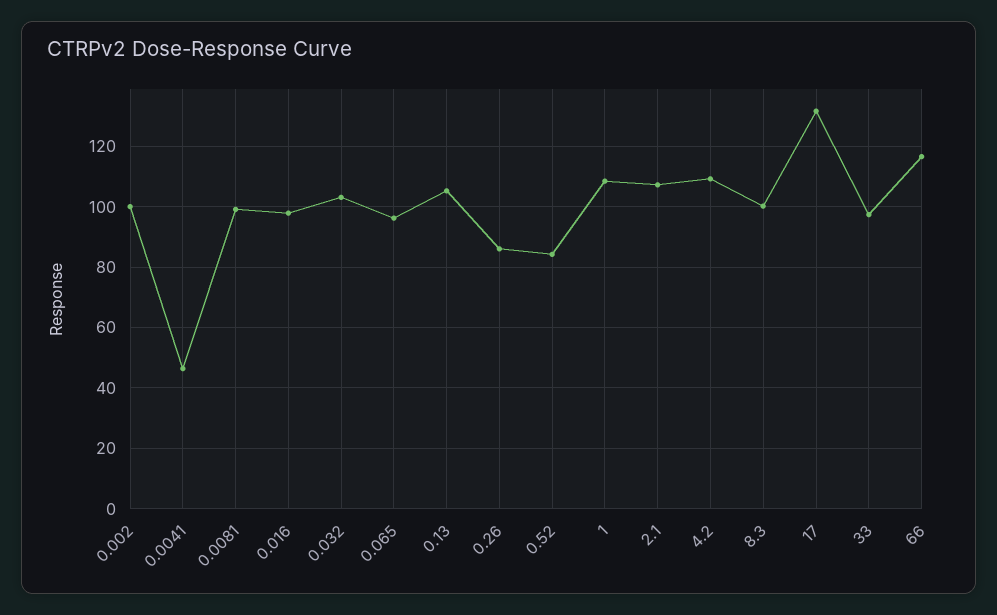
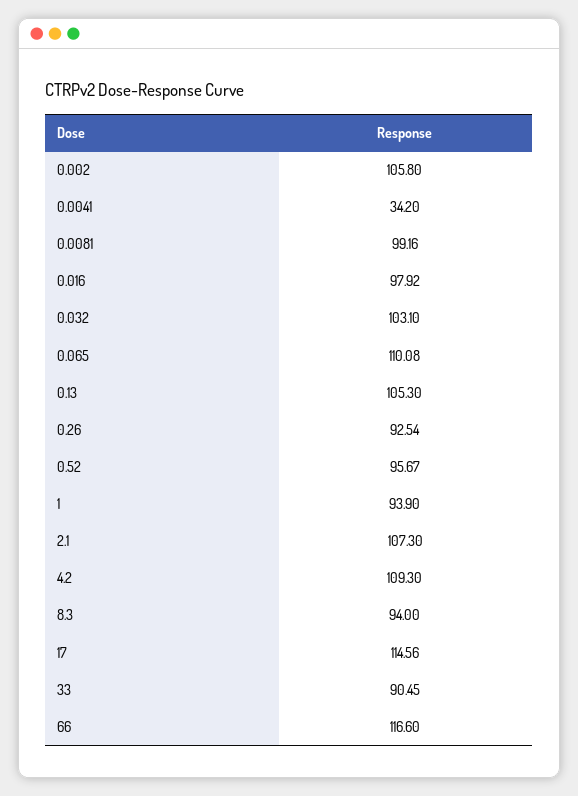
  {
-   "0.002": 100,
+   "0.002": 105.8,
-   "0.0041": 46,
+   "0.0041": 34.2,
    "0.0081": 99.16,
    "0.016": 97.92,
    "0.032": 103.1,
-   "0.065": 96,
+   "0.065": 110.08,
    "0.13": 105.3,
-   "0.26": 86,
+   "0.26": 92.54,
-   "0.52": 84,
+   "0.52": 95.67,
-   "1": 108,
+   "1": 93.9,
    "2.1": 107.3,
    "4.2": 109.3,
-   "8.3": 100,
+   "8.3": 94,
-   "17": 132,
+   "17": 114.56,
-   "33": 98,
+   "33": 90.45,
    "66": 116.6
  }

